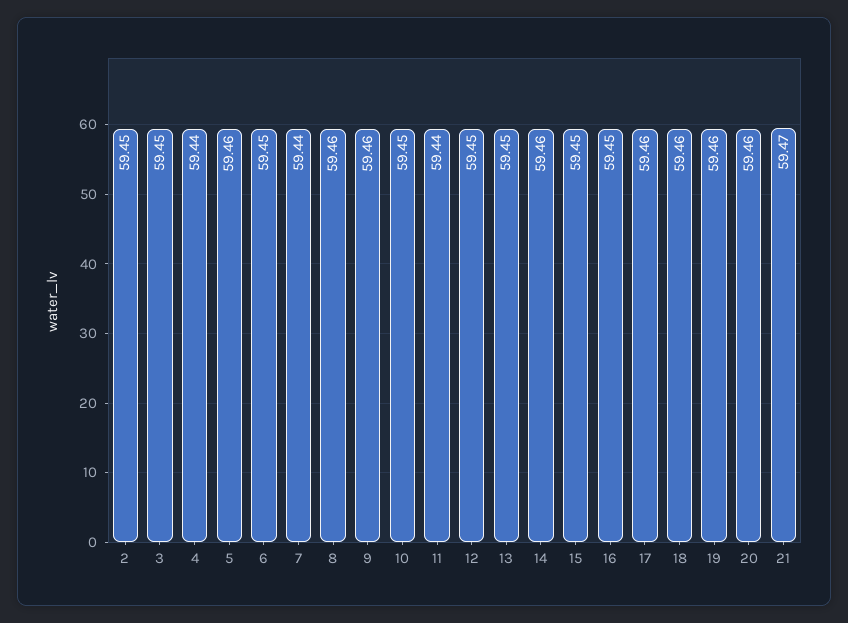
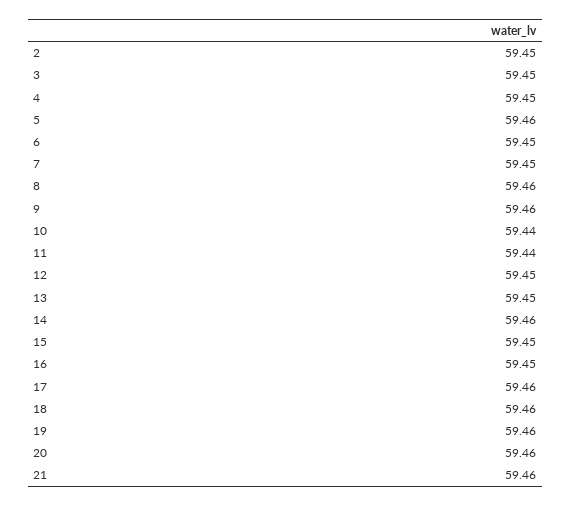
  {
    "2": 59.45,
    "3": 59.45,
-   "4": 59.44,
+   "4": 59.45,
    "5": 59.46,
    "6": 59.45,
-   "7": 59.44,
+   "7": 59.45,
    "8": 59.46,
    "9": 59.46,
-   "10": 59.45,
+   "10": 59.44,
    "11": 59.44,
    "12": 59.45,
    "13": 59.45,
    "14": 59.46,
    "15": 59.45,
    "16": 59.45,
    "17": 59.46,
    "18": 59.46,
    "19": 59.46,
    "20": 59.46,
-   "21": 59.47
+   "21": 59.46
  }

